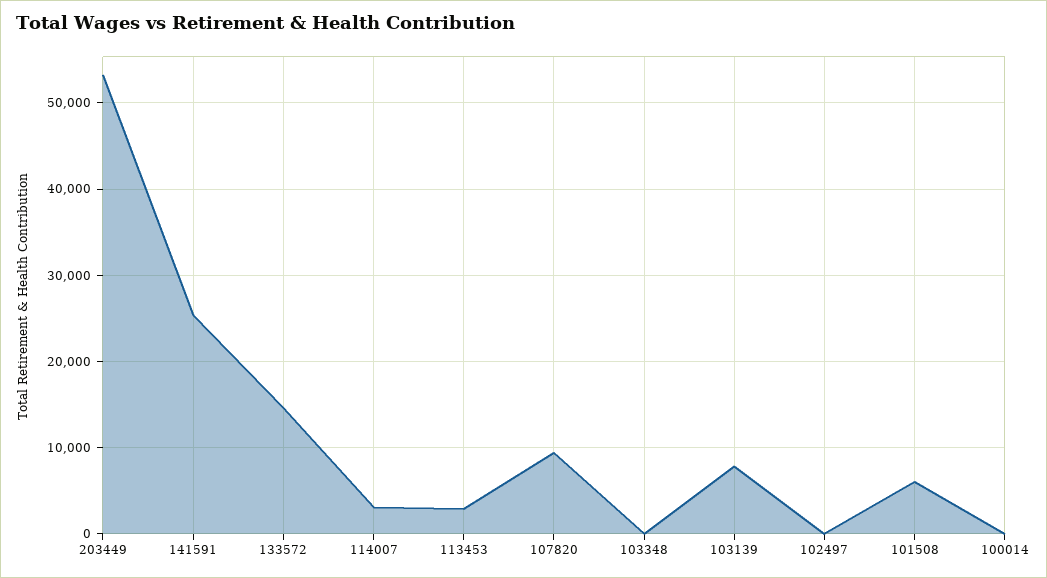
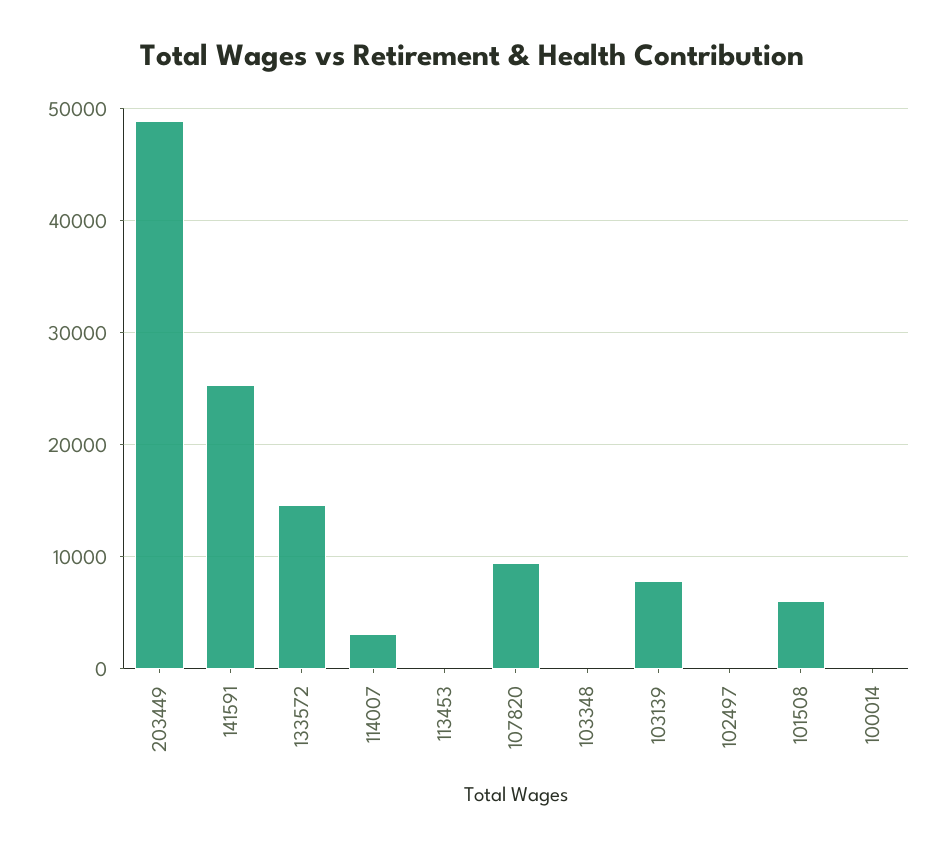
  {
-   "203449": 53000,
+   "203449": 49000,
    "141591": 25000,
    "133572": 15000,
    "114007": 3000,
-   "113453": 3000,
+   "113453": 0,
    "107820": 9000,
    "103348": 0,
    "103139": 8000,
    "102497": 0,
    "101508": 6000,
    "100014": 0
  }

